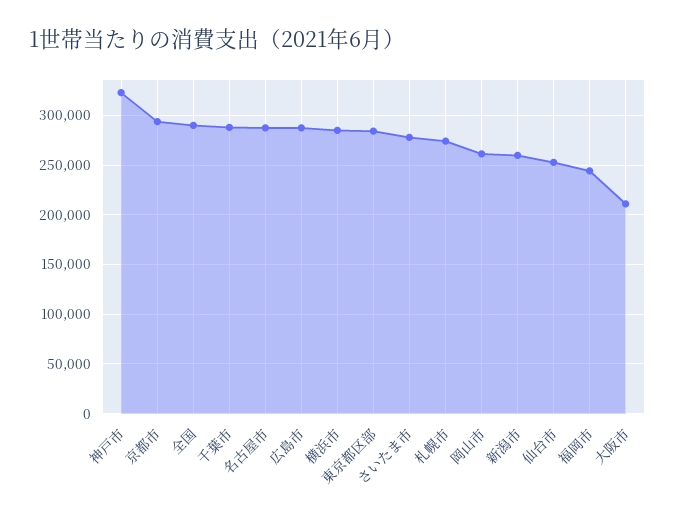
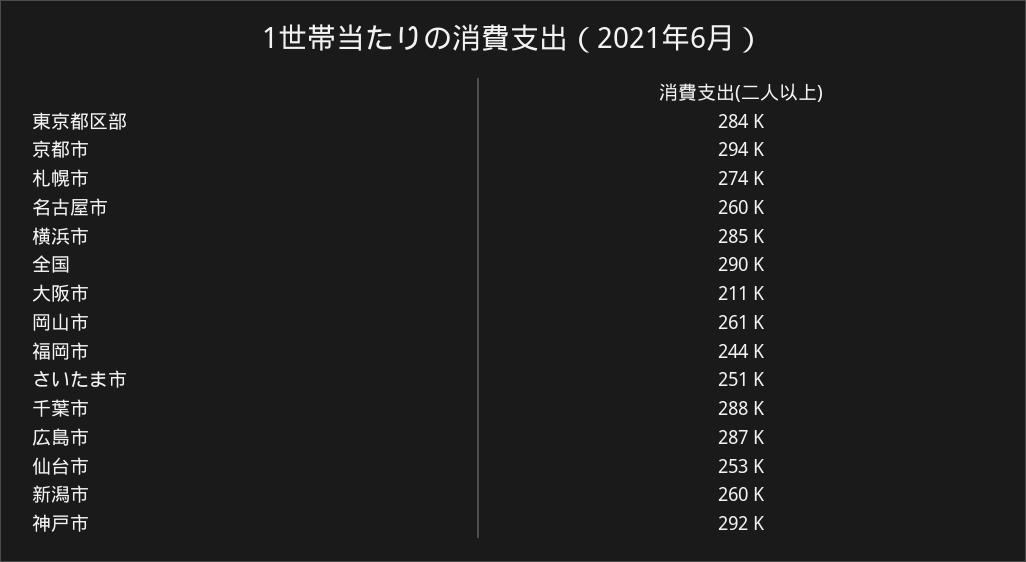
  {
-   "神戸市": 320000,
+   "神戸市": 292000,
    "京都市": 294000,
    "全国": 290000,
    "千葉市": 288000,
-   "名古屋市": 290000,
+   "名古屋市": 260000,
    "広島市": 287000,
    "横浜市": 285000,
    "東京都区部": 284000,
-   "さいたま市": 280000,
+   "さいたま市": 251000,
    "札幌市": 274000,
    "岡山市": 261000,
    "新潟市": 260000,
    "仙台市": 253000,
    "福岡市": 244000,
    "大阪市": 211000
  }

